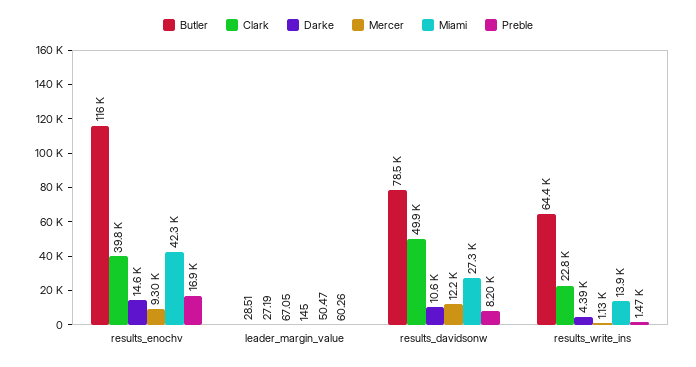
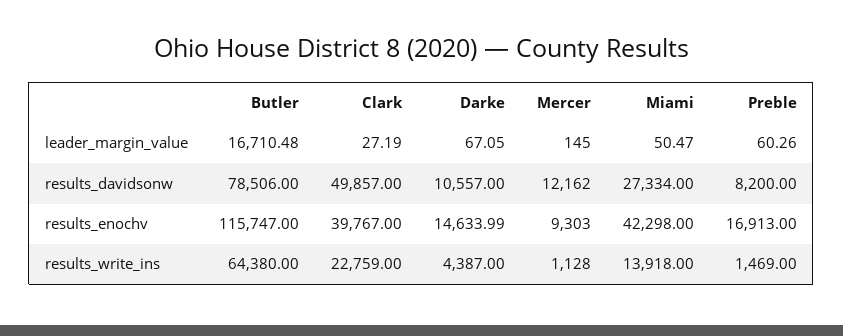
  {
    "Butler": {
      "results_enochv": 115747,
-     "leader_margin_value": 28.51,
+     "leader_margin_value": 16710.48,
      "results_davidsonw": 78506,
      "results_write_ins": 64380
    },
    "Clark": {
      "results_enochv": 39767,
      "leader_margin_value": 27.19,
      "results_davidsonw": 49857,
      "results_write_ins": 22759
    },
    "Darke": {
      "results_enochv": 14633.99,
      "leader_margin_value": 67.05,
      "results_davidsonw": 10557,
      "results_write_ins": 4387
    },
    "Mercer": {
      "results_enochv": 9303,
      "leader_margin_value": 145,
      "results_davidsonw": 12162,
      "results_write_ins": 1128
    },
    "Miami": {
      "results_enochv": 42298,
      "leader_margin_value": 50.47,
      "results_davidsonw": 27334,
      "results_write_ins": 13918
    },
    "Preble": {
      "results_enochv": 16913,
      "leader_margin_value": 60.26,
      "results_davidsonw": 8200,
      "results_write_ins": 1469
    }
  }

